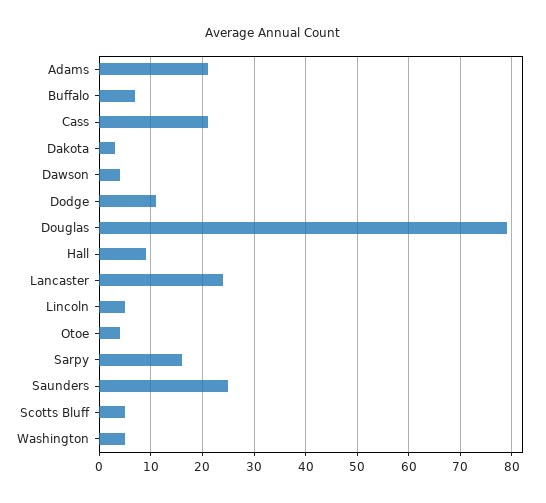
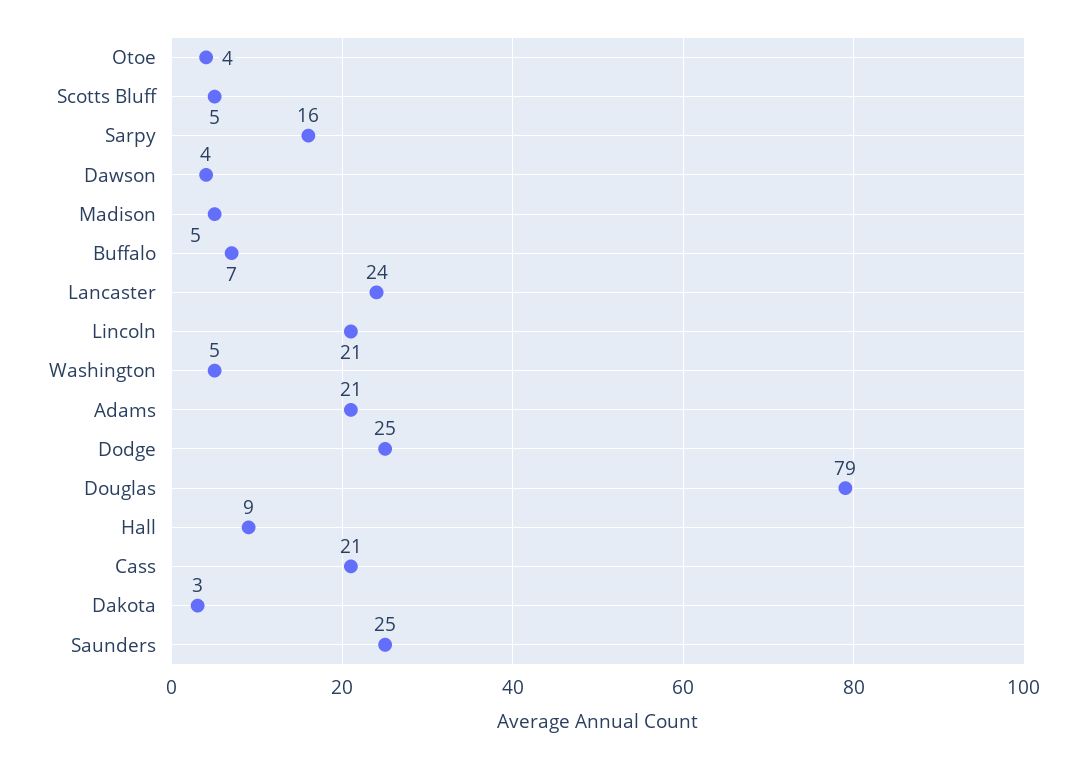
  {
    "Adams": 21,
    "Buffalo": 7,
    "Cass": 21,
    "Dakota": 3,
    "Dawson": 4,
-   "Dodge": 10,
+   "Dodge": 25,
    "Douglas": 79,
    "Hall": 9,
    "Lancaster": 24,
-   "Lincoln": 5,
+   "Lincoln": 21,
    "Otoe": 4,
    "Sarpy": 16,
    "Saunders": 25,
    "Scotts Bluff": 5,
-   "Washington": 5
+   "Washington": 5,
+   "Madison": 5
  }

